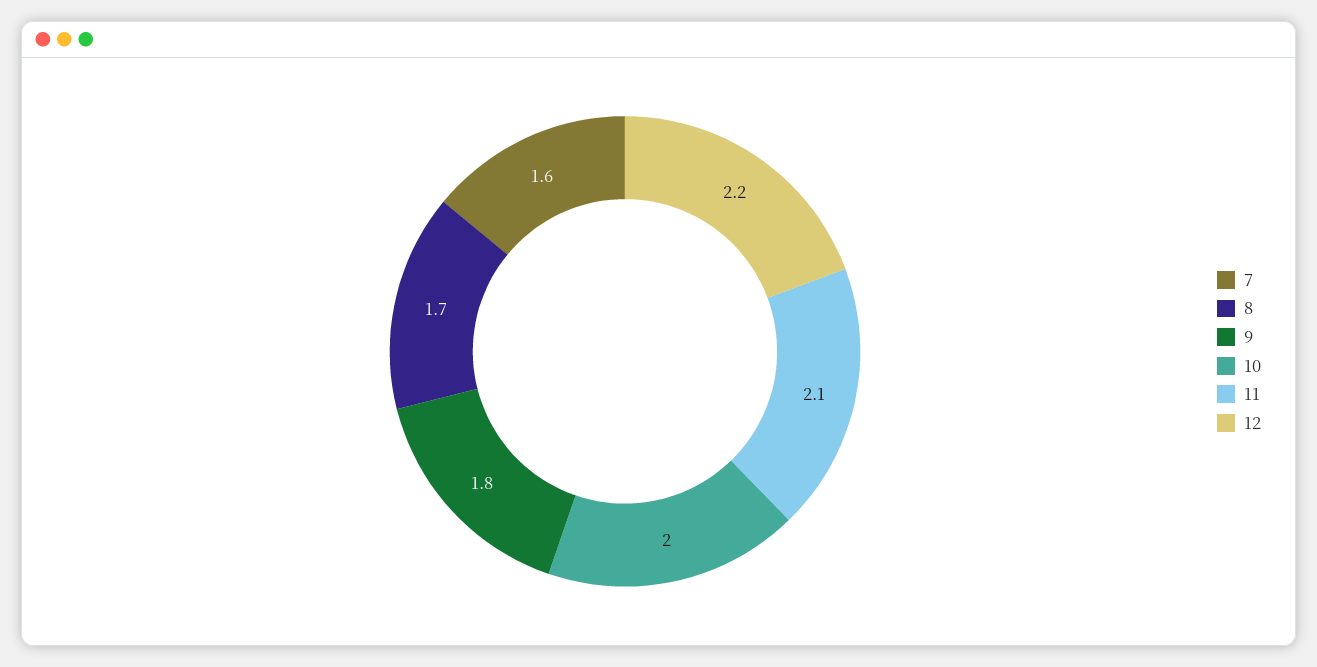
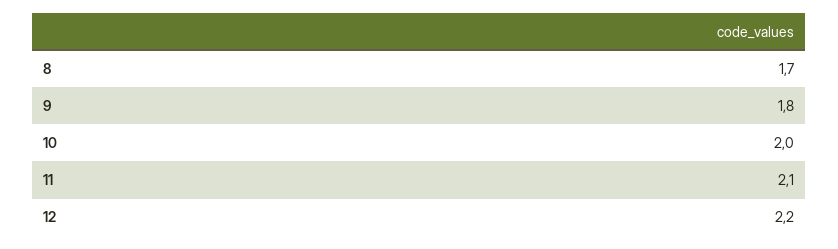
  {
-   "7": 1.6,
    "8": 1.7,
    "9": 1.8,
    "10": 2,
    "11": 2.1,
    "12": 2.2
  }

